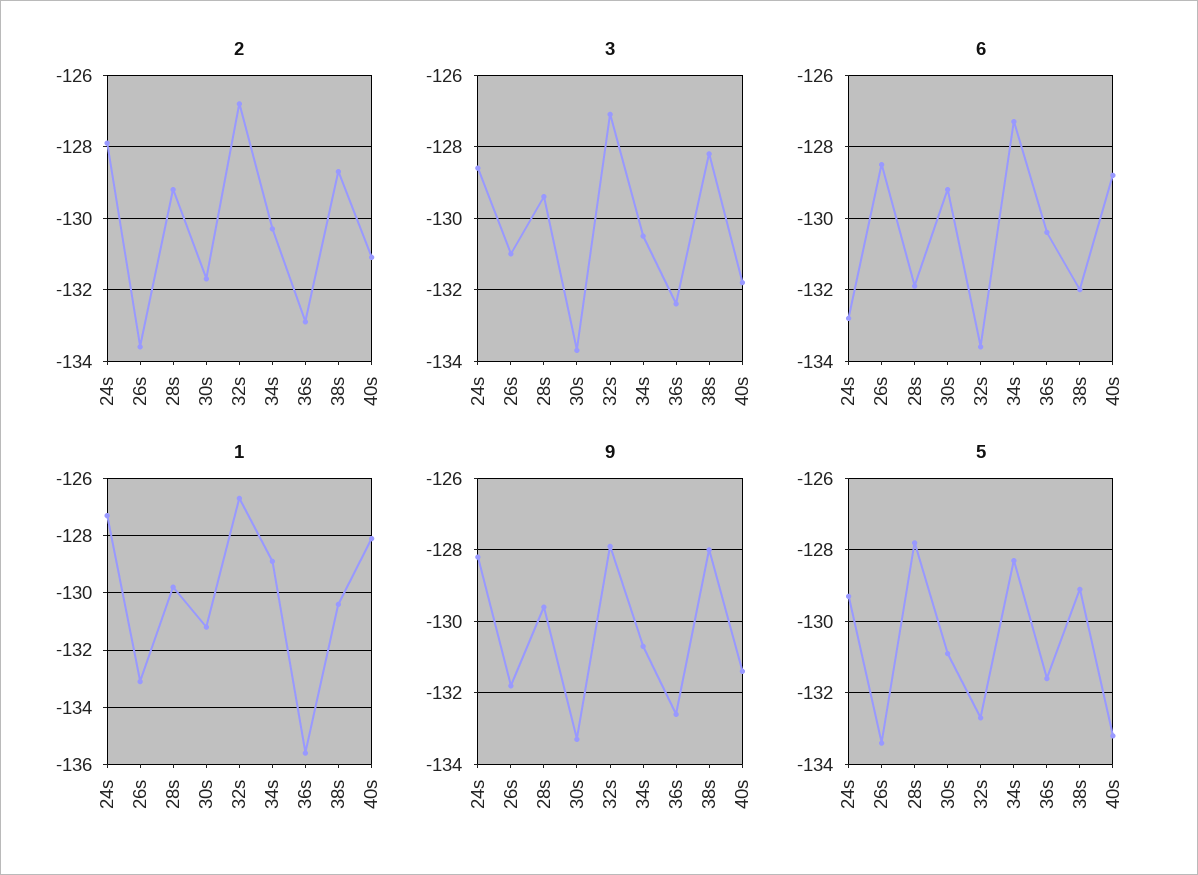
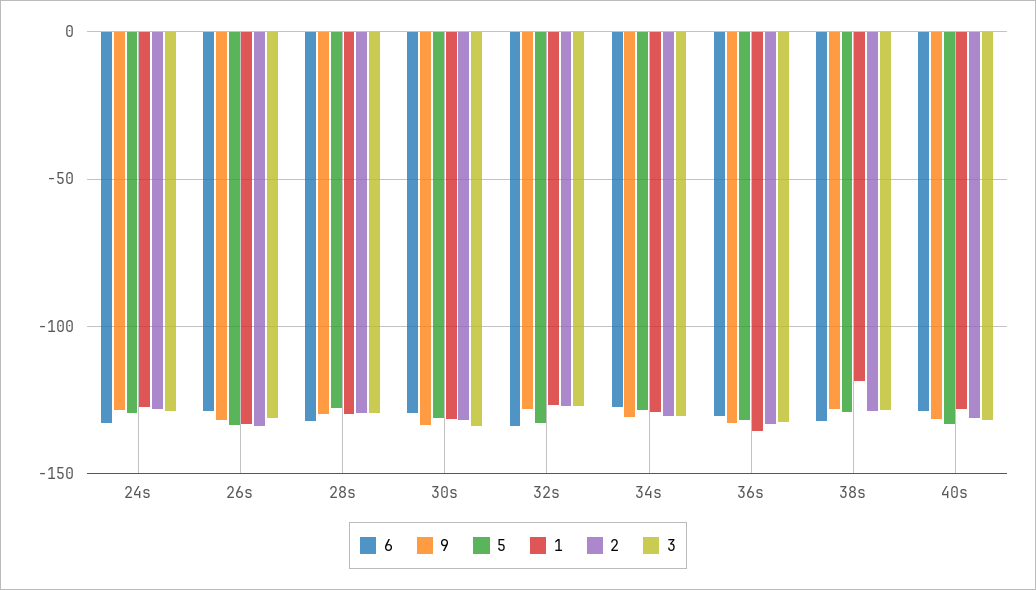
  {
    "2": {
      "24s": -128,
      "26s": -133.5,
      "28s": -129,
      "30s": -131.5,
      "32s": -127,
      "34s": -130.5,
      "36s": -133,
      "38s": -128.5,
      "40s": -131
    },
    "3": {
      "24s": -128.5,
      "26s": -131,
      "28s": -129.5,
      "30s": -133.5,
      "32s": -127,
      "34s": -130.5,
      "36s": -132.5,
      "38s": -128,
      "40s": -132
    },
    "6": {
      "24s": -133,
      "26s": -128.5,
      "28s": -132,
      "30s": -129,
      "32s": -133.5,
      "34s": -127.5,
      "36s": -130.5,
      "38s": -132,
      "40s": -129
    },
    "1": {
      "24s": -127.5,
      "26s": -133,
      "28s": -130,
      "30s": -131,
      "32s": -126.5,
      "34s": -129,
      "36s": -135.5,
-     "38s": -130.5,
+     "38s": -120,
      "40s": -128
    },
    "9": {
      "24s": -128,
      "26s": -132,
      "28s": -129.5,
      "30s": -133.5,
      "32s": -128,
      "34s": -130.5,
      "36s": -132.5,
      "38s": -128,
      "40s": -131.5
    },
    "5": {
      "24s": -129.5,
      "26s": -133.5,
      "28s": -128,
      "30s": -131,
      "32s": -132.5,
      "34s": -128.5,
      "36s": -131.5,
      "38s": -129,
      "40s": -133
    }
  }

